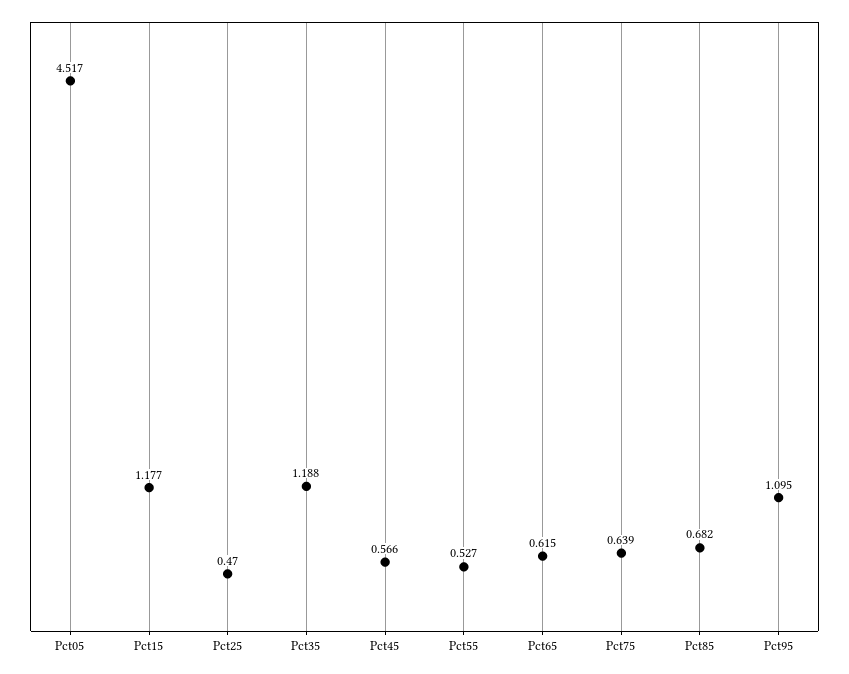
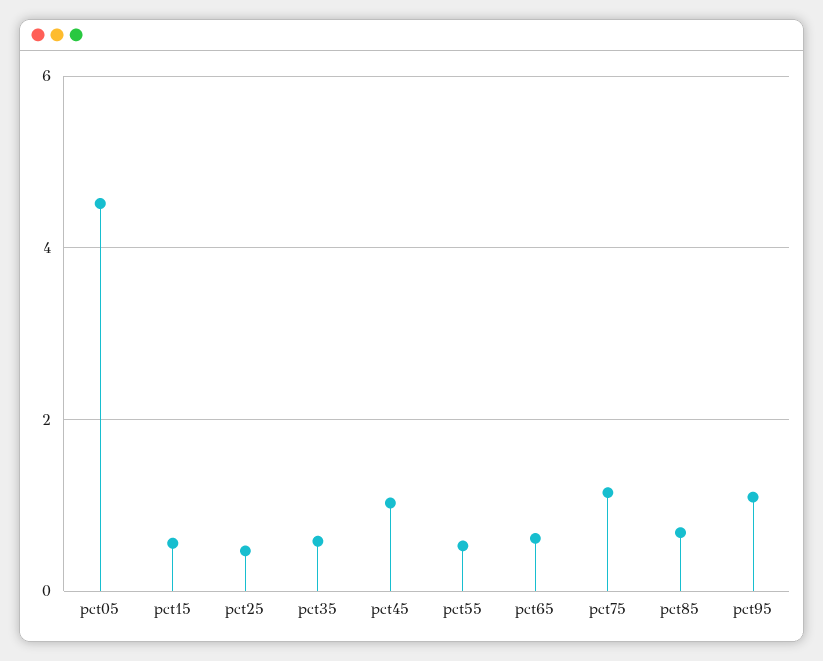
  {
    "Pct05": 4.517,
-   "Pct15": 1.177,
+   "Pct15": 0.6,
    "Pct25": 0.47,
-   "Pct35": 1.188,
+   "Pct35": 0.6,
-   "Pct45": 0.566,
+   "Pct45": 1,
    "Pct55": 0.527,
    "Pct65": 0.615,
-   "Pct75": 0.639,
+   "Pct75": 1.2,
    "Pct85": 0.682,
    "Pct95": 1.095
  }

